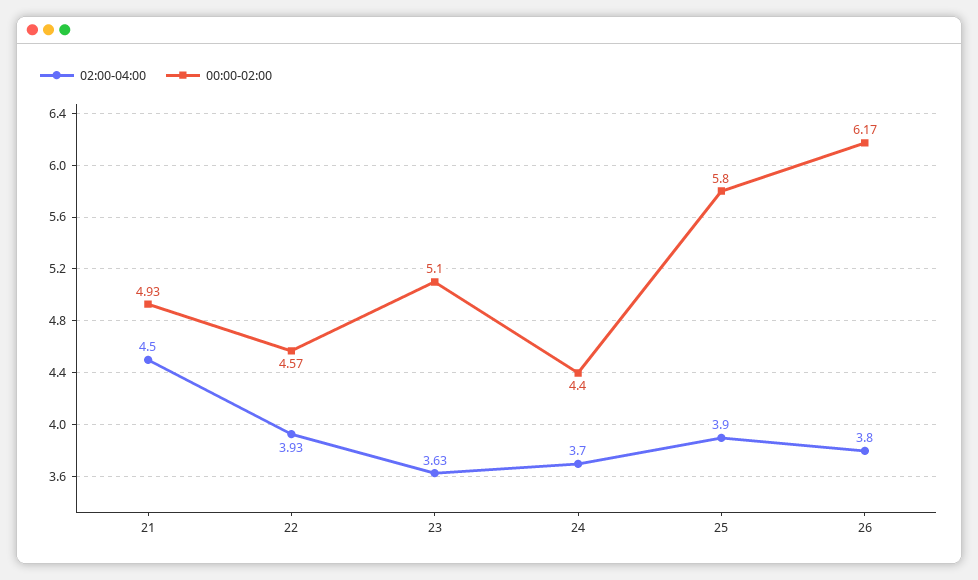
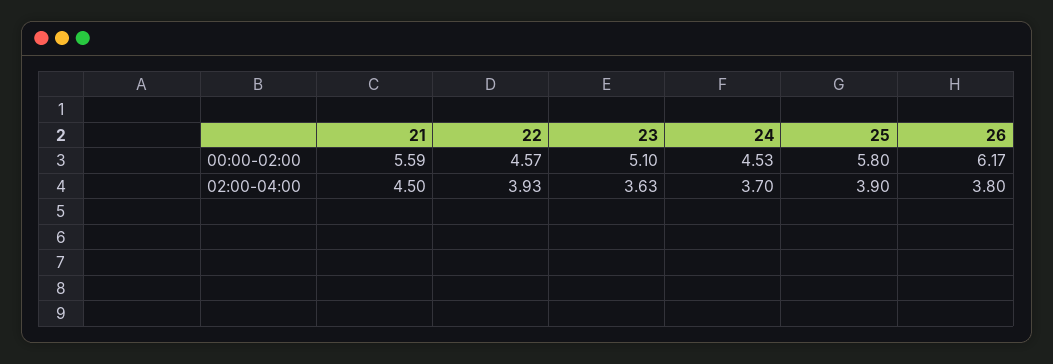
  {
    "02:00-04:00": {
      "21": 4.5,
      "22": 3.93,
      "23": 3.63,
      "24": 3.7,
      "25": 3.9,
      "26": 3.8
    },
    "00:00-02:00": {
-     "21": 4.93,
+     "21": 5.59,
      "22": 4.57,
      "23": 5.1,
-     "24": 4.4,
+     "24": 4.53,
      "25": 5.8,
      "26": 6.17
    }
  }

